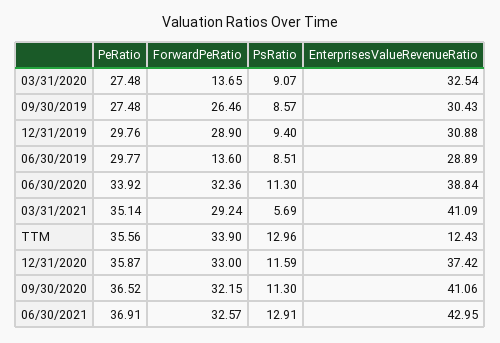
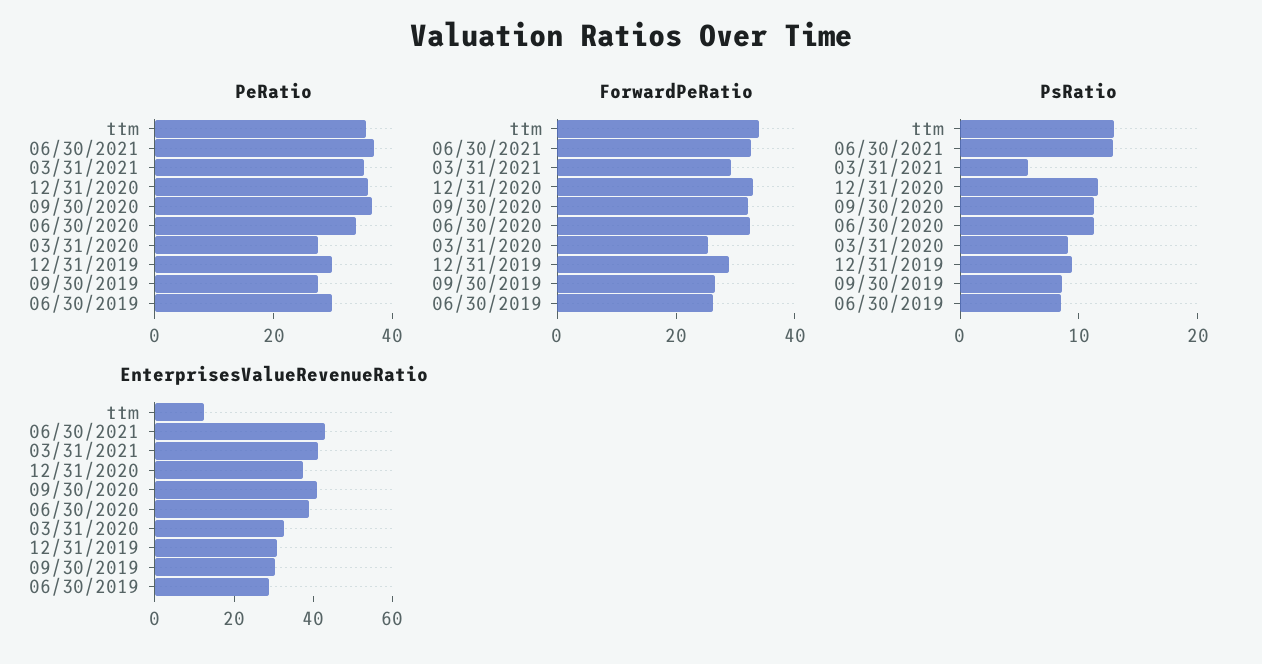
  {
    "PeRatio": {
      "03/31/2020": 27.48,
      "09/30/2019": 27.48,
      "12/31/2019": 29.76,
      "06/30/2019": 29.77,
      "06/30/2020": 33.92,
      "03/31/2021": 35.14,
      "TTM": 35.56,
      "12/31/2020": 35.87,
      "09/30/2020": 36.52,
      "06/30/2021": 36.91
    },
    "ForwardPeRatio": {
-     "03/31/2020": 13.65,
+     "03/31/2020": 25,
      "09/30/2019": 26.46,
      "12/31/2019": 28.9,
-     "06/30/2019": 13.6,
+     "06/30/2019": 25,
      "06/30/2020": 32.36,
      "03/31/2021": 29.24,
      "TTM": 33.9,
      "12/31/2020": 33,
      "09/30/2020": 32.15,
      "06/30/2021": 32.57
    },
    "PsRatio": {
      "03/31/2020": 9.07,
      "09/30/2019": 8.57,
      "12/31/2019": 9.4,
      "06/30/2019": 8.51,
      "06/30/2020": 11.3,
      "03/31/2021": 5.69,
      "TTM": 12.96,
      "12/31/2020": 11.59,
      "09/30/2020": 11.3,
      "06/30/2021": 12.91
    },
    "EnterprisesValueRevenueRatio": {
      "03/31/2020": 32.54,
      "09/30/2019": 30.43,
      "12/31/2019": 30.88,
      "06/30/2019": 28.89,
      "06/30/2020": 38.84,
      "03/31/2021": 41.09,
      "TTM": 12.43,
      "12/31/2020": 37.42,
      "09/30/2020": 41.06,
      "06/30/2021": 42.95
    }
  }

